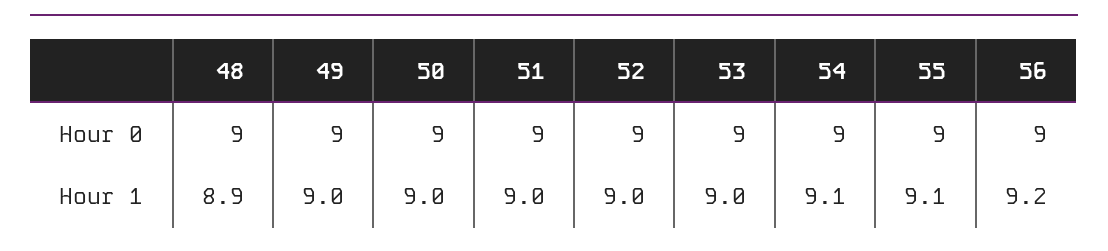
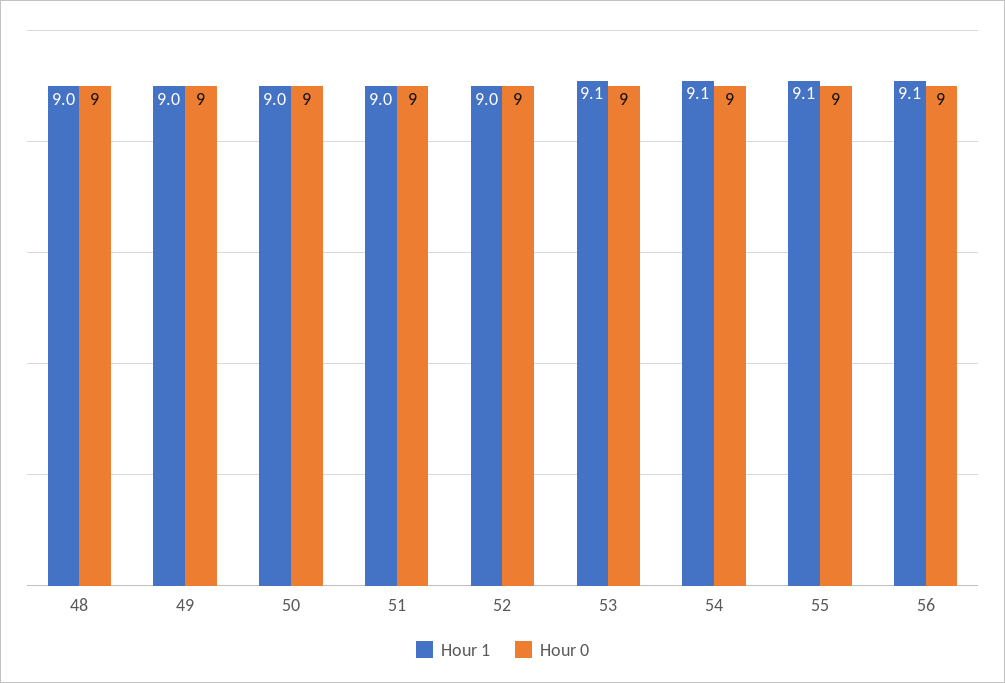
  {
    "Hour 0": {
      "48": 9,
      "49": 9,
      "50": 9,
      "51": 9,
      "52": 9,
      "53": 9,
      "54": 9,
      "55": 9,
      "56": 9
    },
    "Hour 1": {
-     "48": 8.9,
+     "48": 9,
      "49": 9,
      "50": 9,
      "51": 9,
      "52": 9,
-     "53": 9,
+     "53": 9.1,
      "54": 9.1,
      "55": 9.1,
-     "56": 9.2
+     "56": 9.1
    }
  }

